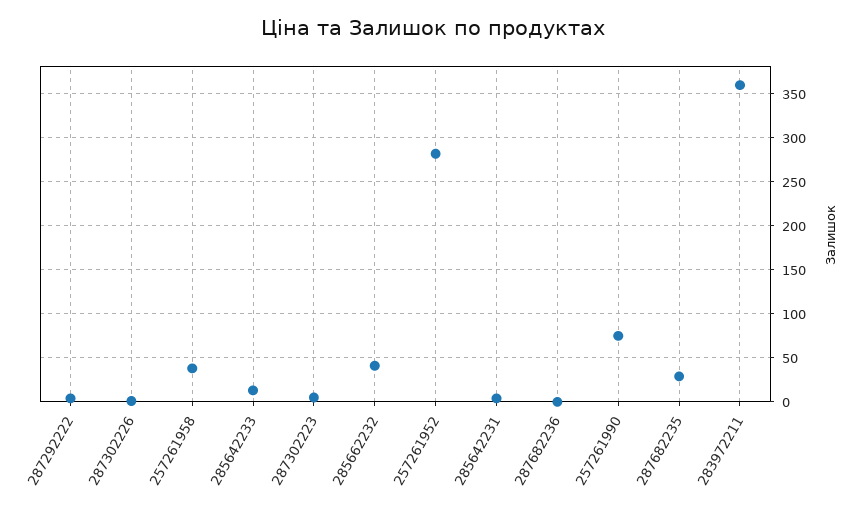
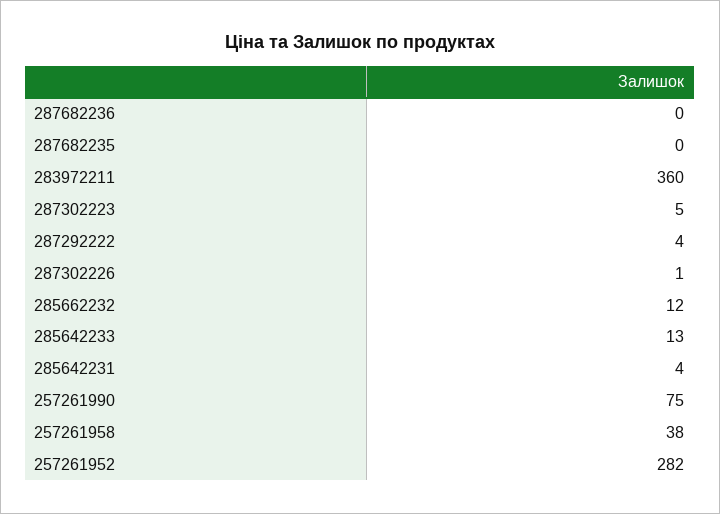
  {
    "287292222": 4,
    "287302226": 1,
    "257261958": 38,
    "285642233": 13,
    "287302223": 5,
-   "285662232": 40,
+   "285662232": 12,
    "257261952": 282,
    "285642231": 4,
    "287682236": 0,
    "257261990": 75,
-   "287682235": 30,
+   "287682235": 0,
    "283972211": 360
  }

